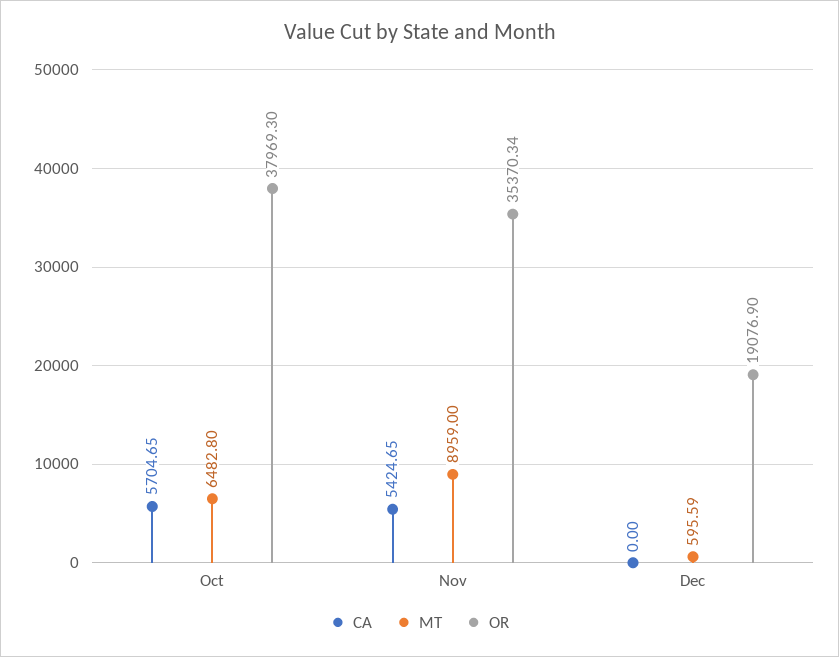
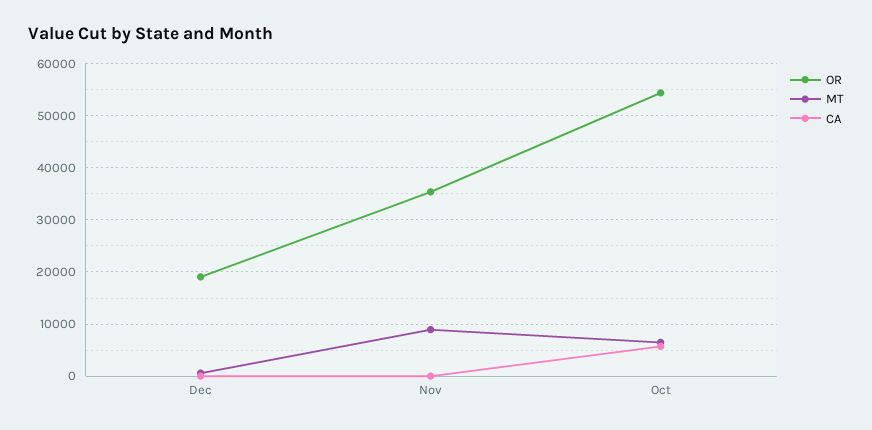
  {
    "CA": {
      "Oct": 5704.65,
-     "Nov": 5424.65,
+     "Nov": 0,
      "Dec": 0
    },
    "MT": {
      "Oct": 6482.8,
      "Nov": 8959,
      "Dec": 595.59
    },
    "OR": {
-     "Oct": 37969.3,
+     "Oct": 54000,
      "Nov": 35370.34,
      "Dec": 19076.9
    }
  }

